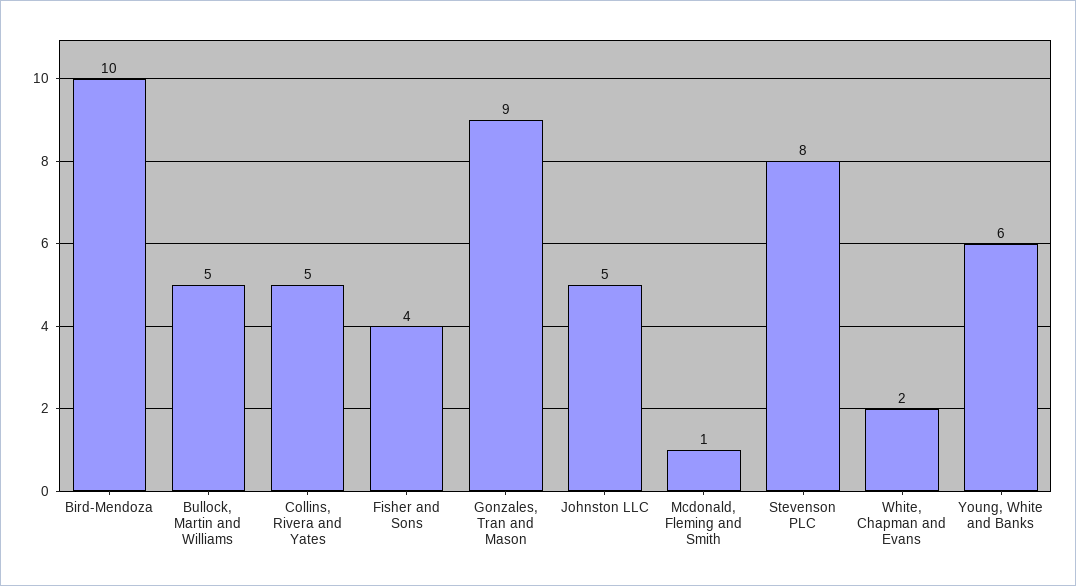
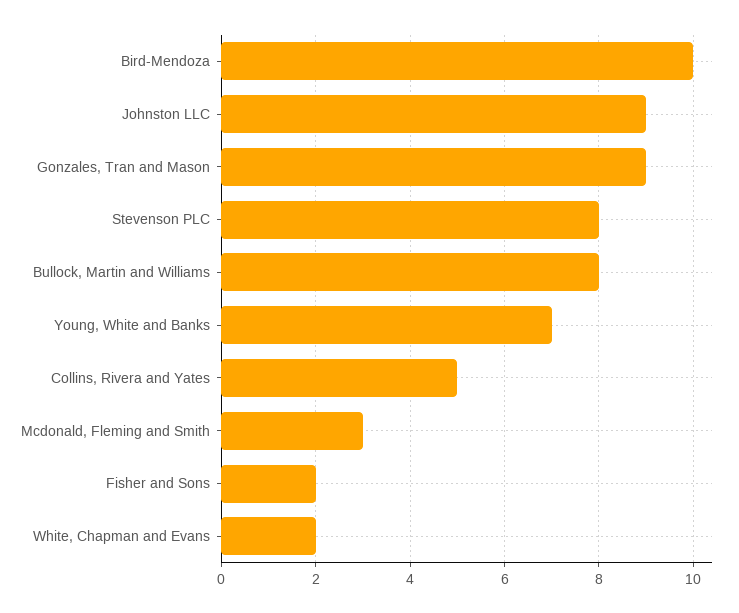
  {
    "Bird-Mendoza": 10,
-   "Bullock, Martin and Williams": 5,
+   "Bullock, Martin and Williams": 8,
    "Collins, Rivera and Yates": 5,
-   "Fisher and Sons": 4,
+   "Fisher and Sons": 2,
    "Gonzales, Tran and Mason": 9,
-   "Johnston LLC": 5,
+   "Johnston LLC": 9,
-   "Mcdonald, Fleming and Smith": 1,
+   "Mcdonald, Fleming and Smith": 3,
    "Stevenson PLC": 8,
    "White, Chapman and Evans": 2,
-   "Young, White and Banks": 6
+   "Young, White and Banks": 7
  }

